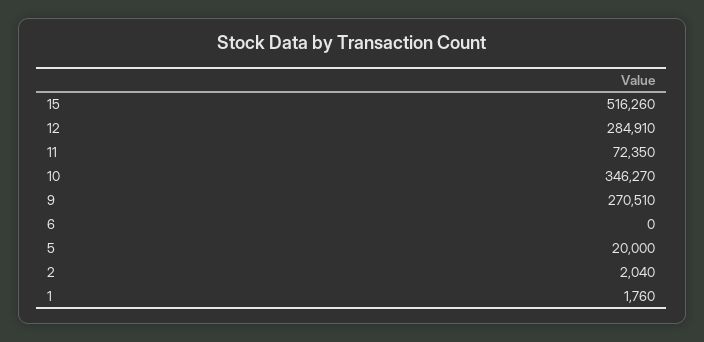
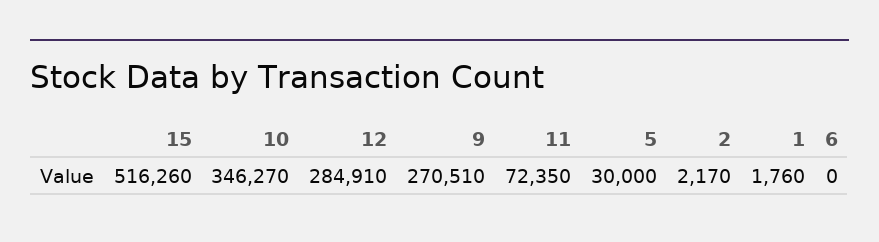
  {
    "15": 516260,
    "12": 284910,
    "11": 72350,
    "10": 346270,
    "9": 270510,
    "6": 0,
-   "5": 20000,
+   "5": 30000,
-   "2": 2040,
+   "2": 2170,
    "1": 1760
  }

